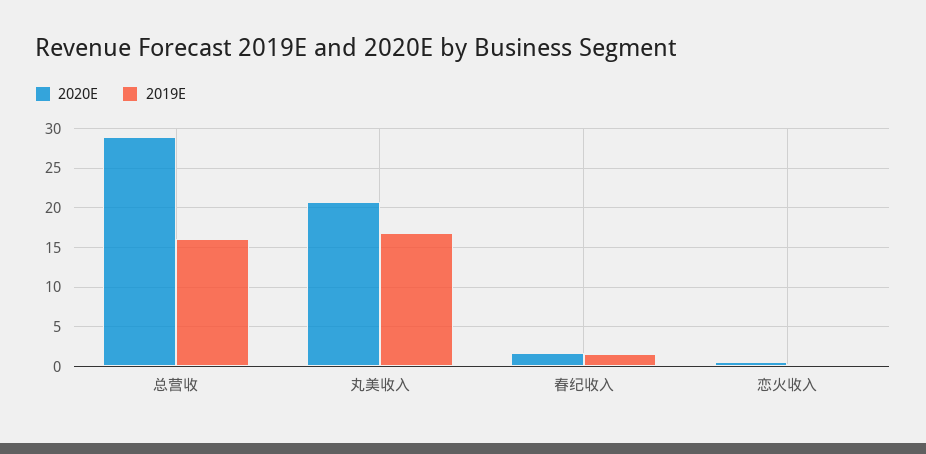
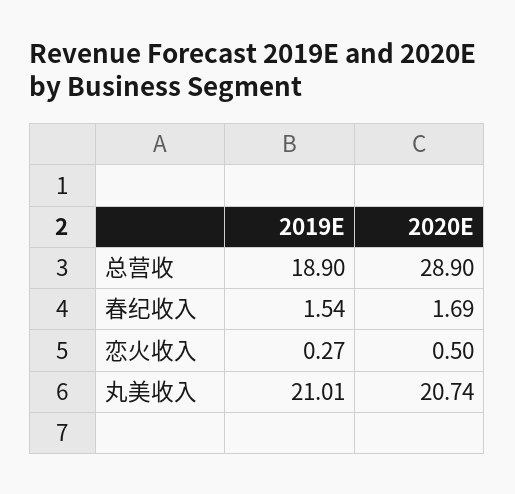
  {
    "2020E": {
      "总营收": 28.9,
      "丸美收入": 20.74,
      "春纪收入": 1.69,
      "恋火收入": 0.5
    },
    "2019E": {
-     "总营收": 16,
+     "总营收": 18.9,
-     "丸美收入": 17,
+     "丸美收入": 21.01,
      "春纪收入": 1.54,
      "恋火收入": 0.27
    }
  }

